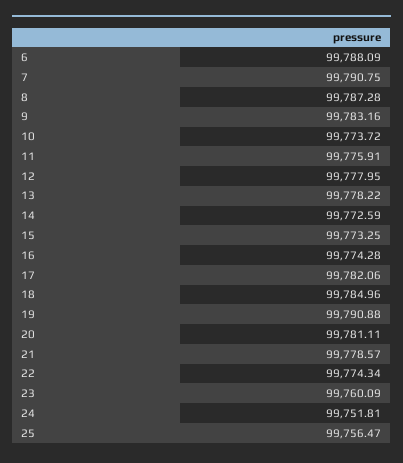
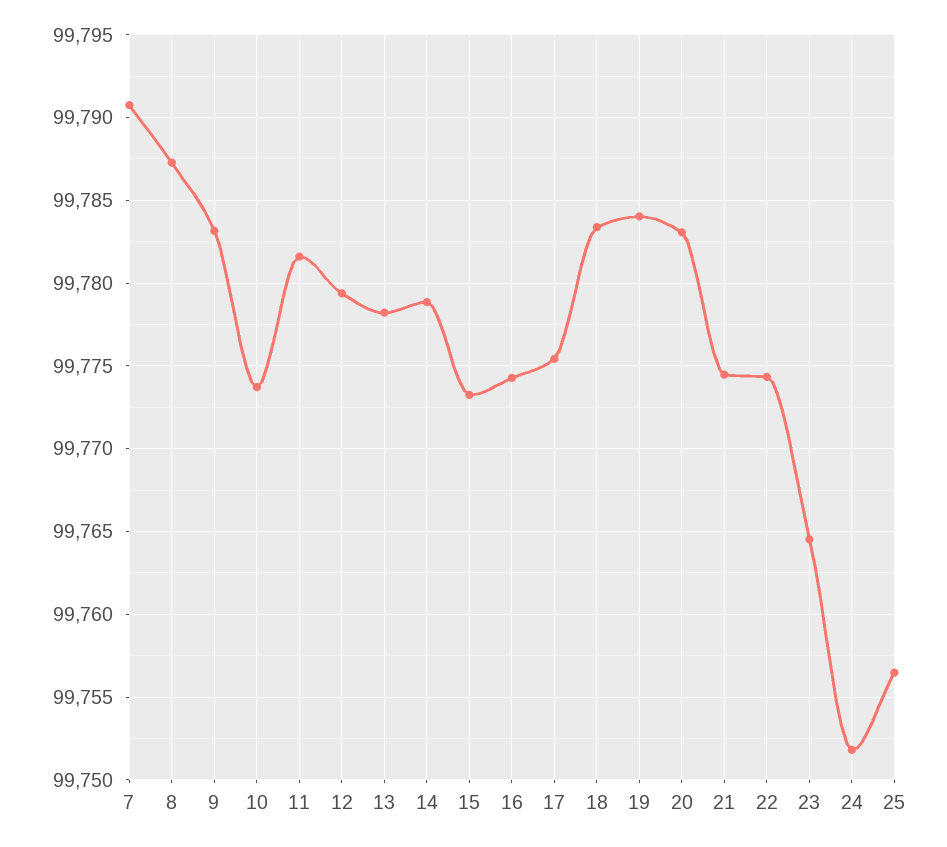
  {
-   "6": 99788.09,
    "7": 99790.75,
    "8": 99787.28,
    "9": 99783.16,
    "10": 99773.72,
-   "11": 99775.91,
+   "11": 99781.5,
-   "12": 99777.95,
+   "12": 99779.5,
    "13": 99778.22,
-   "14": 99772.59,
+   "14": 99779,
    "15": 99773.25,
    "16": 99774.28,
-   "17": 99782.06,
+   "17": 99775.5,
-   "18": 99784.96,
+   "18": 99783.5,
-   "19": 99790.88,
+   "19": 99784,
-   "20": 99781.11,
+   "20": 99783,
-   "21": 99778.57,
+   "21": 99774.5,
    "22": 99774.34,
-   "23": 99760.09,
+   "23": 99764.5,
    "24": 99751.81,
    "25": 99756.47
  }

